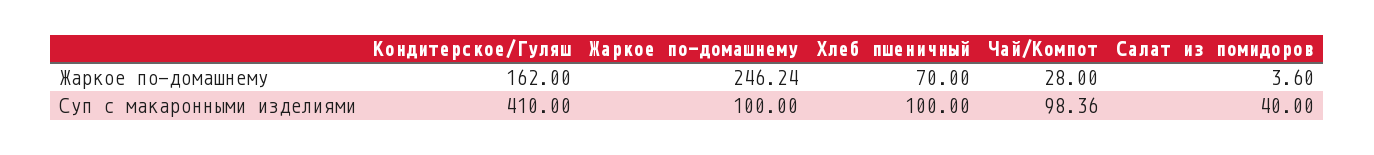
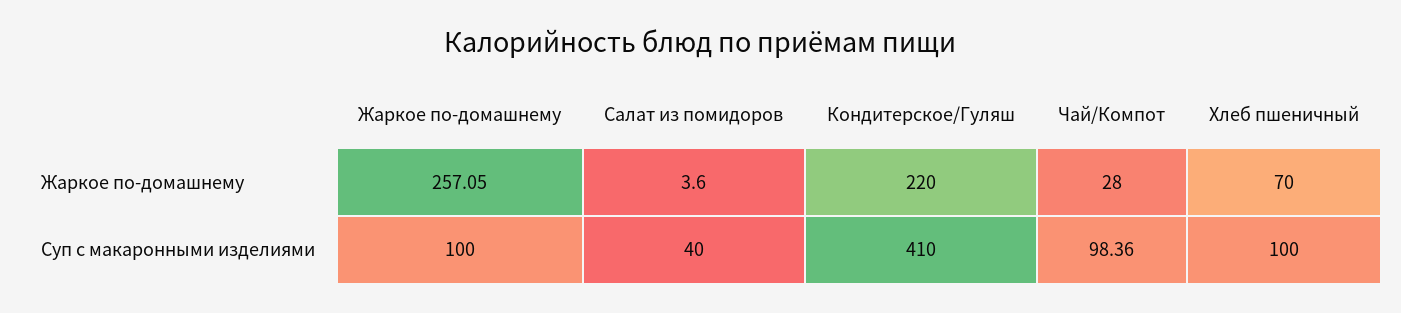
  {
    "Кондитерское/Гуляш": {
-     "Жаркое по-домашнему": 162,
+     "Жаркое по-домашнему": 220,
      "Суп с макаронными изделиями": 410
    },
    "Жаркое по-домашнему": {
-     "Жаркое по-домашнему": 246.24,
+     "Жаркое по-домашнему": 257.05,
      "Суп с макаронными изделиями": 100
    },
    "Хлеб пшеничный": {
      "Жаркое по-домашнему": 70,
      "Суп с макаронными изделиями": 100
    },
    "Чай/Компот": {
      "Жаркое по-домашнему": 28,
      "Суп с макаронными изделиями": 98.36
    },
    "Салат из помидоров": {
      "Жаркое по-домашнему": 3.6,
      "Суп с макаронными изделиями": 40
    }
  }

